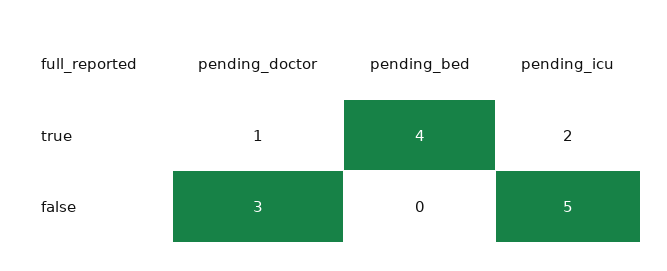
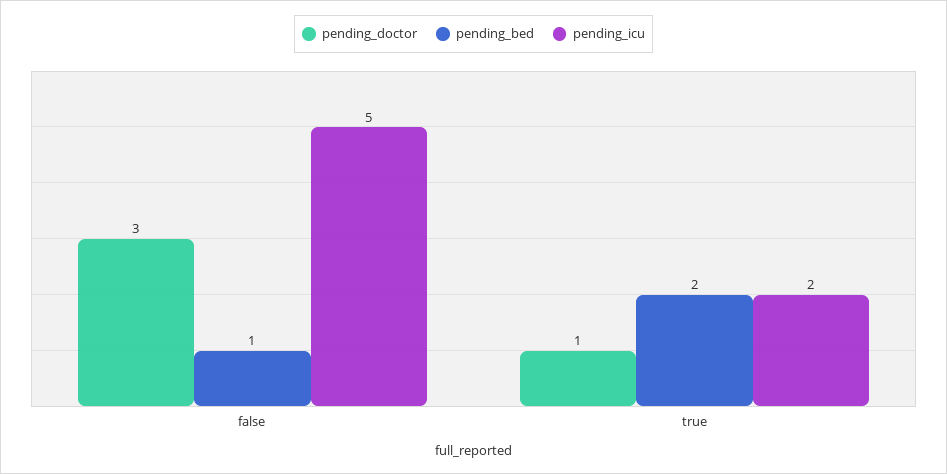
  {
    "pending_doctor": {
      "true": 1,
      "false": 3
    },
    "pending_bed": {
-     "true": 4,
+     "true": 2,
-     "false": 0
+     "false": 1
    },
    "pending_icu": {
      "true": 2,
      "false": 5
    }
  }

